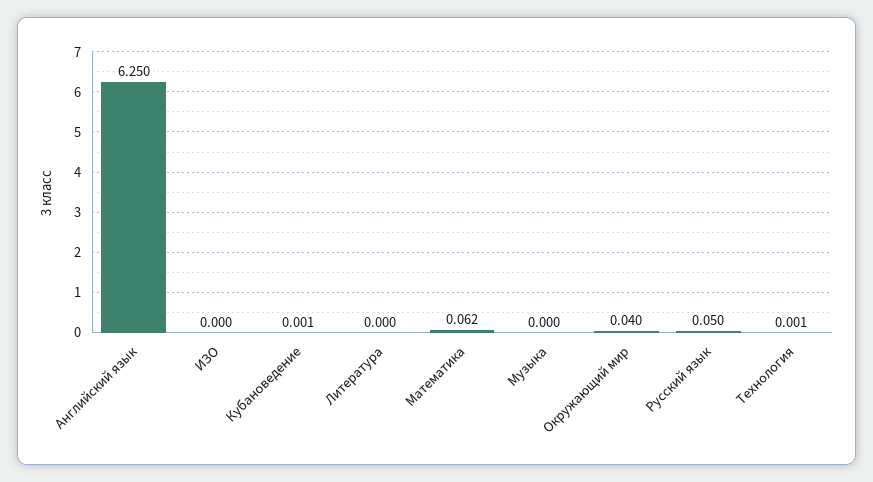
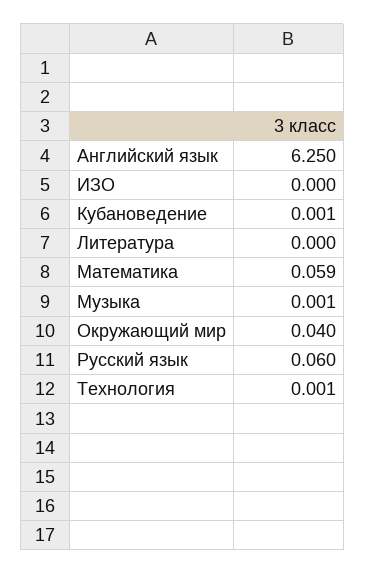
  {
    "Английский язык": 6.25,
    "ИЗО": 0,
    "Кубановедение": 0.001,
    "Литература": 0,
-   "Математика": 0.062,
+   "Математика": 0.059,
-   "Музыка": 0,
+   "Музыка": 0.001,
    "Окружающий мир": 0.04,
-   "Русский язык": 0.05,
+   "Русский язык": 0.06,
    "Технология": 0.001
  }

